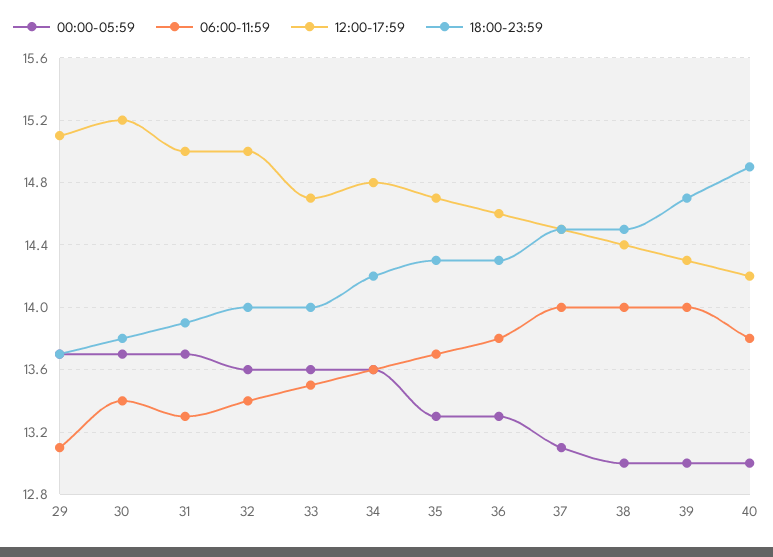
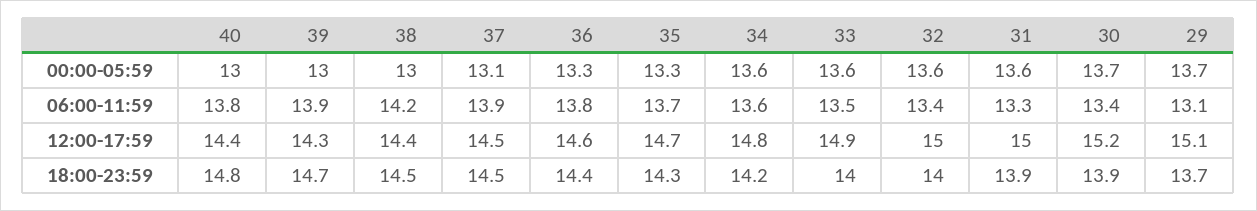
  {
    "00:00-05:59": {
      "29": 13.7,
      "30": 13.7,
-     "31": 13.7,
+     "31": 13.6,
      "32": 13.6,
      "33": 13.6,
      "34": 13.6,
      "35": 13.3,
      "36": 13.3,
      "37": 13.1,
      "38": 13,
      "39": 13,
      "40": 13
    },
    "06:00-11:59": {
      "29": 13.1,
      "30": 13.4,
      "31": 13.3,
      "32": 13.4,
      "33": 13.5,
      "34": 13.6,
      "35": 13.7,
      "36": 13.8,
-     "37": 14,
+     "37": 13.9,
-     "38": 14,
+     "38": 14.2,
-     "39": 14,
+     "39": 13.9,
      "40": 13.8
    },
    "12:00-17:59": {
      "29": 15.1,
      "30": 15.2,
      "31": 15,
      "32": 15,
-     "33": 14.7,
+     "33": 14.9,
      "34": 14.8,
      "35": 14.7,
      "36": 14.6,
      "37": 14.5,
      "38": 14.4,
      "39": 14.3,
-     "40": 14.2
+     "40": 14.4
    },
    "18:00-23:59": {
      "29": 13.7,
-     "30": 13.8,
+     "30": 13.9,
      "31": 13.9,
      "32": 14,
      "33": 14,
      "34": 14.2,
      "35": 14.3,
-     "36": 14.3,
+     "36": 14.4,
      "37": 14.5,
      "38": 14.5,
      "39": 14.7,
-     "40": 14.9
+     "40": 14.8
    }
  }

